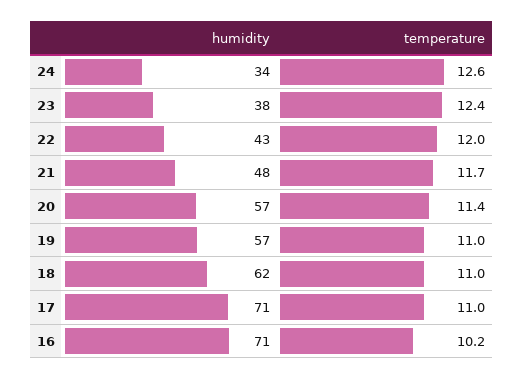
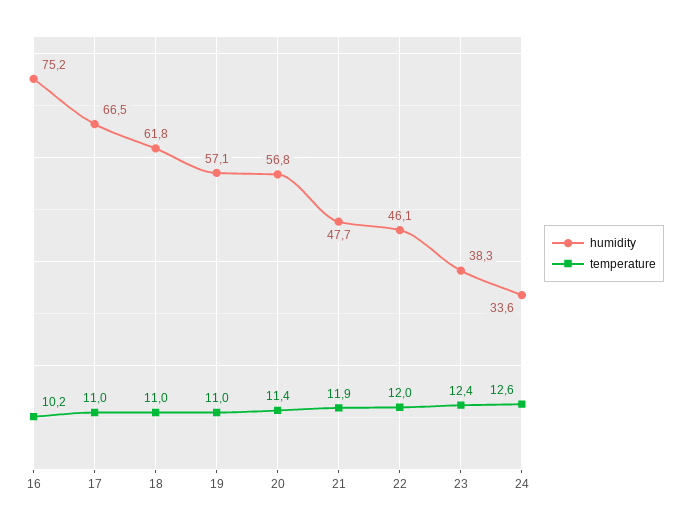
  {
    "humidity": {
      "24": 33.6,
      "23": 38.3,
-     "22": 43,
+     "22": 46.1,
      "21": 47.7,
      "20": 56.8,
      "19": 57.1,
      "18": 61.8,
-     "17": 71,
+     "17": 66.5,
-     "16": 71
+     "16": 75.2
    },
    "temperature": {
      "24": 12.6,
      "23": 12.4,
      "22": 12,
-     "21": 11.7,
+     "21": 11.9,
      "20": 11.4,
      "19": 11,
      "18": 11,
      "17": 11,
      "16": 10.2
    }
  }

